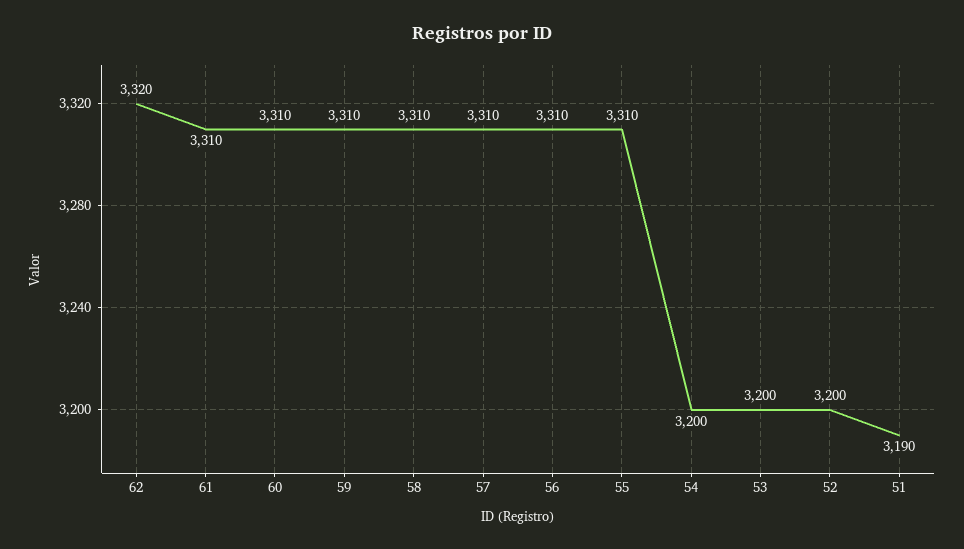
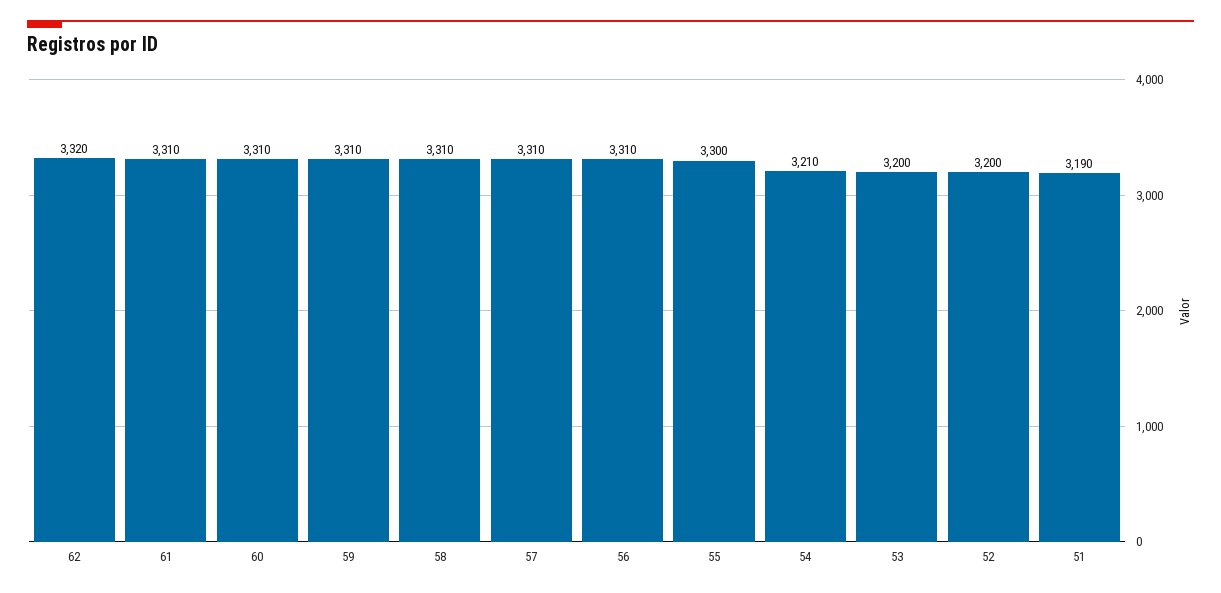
  {
    "62": 3320,
    "61": 3310,
    "60": 3310,
    "59": 3310,
    "58": 3310,
    "57": 3310,
    "56": 3310,
-   "55": 3310,
+   "55": 3300,
-   "54": 3200,
+   "54": 3210,
    "53": 3200,
    "52": 3200,
    "51": 3190
  }

